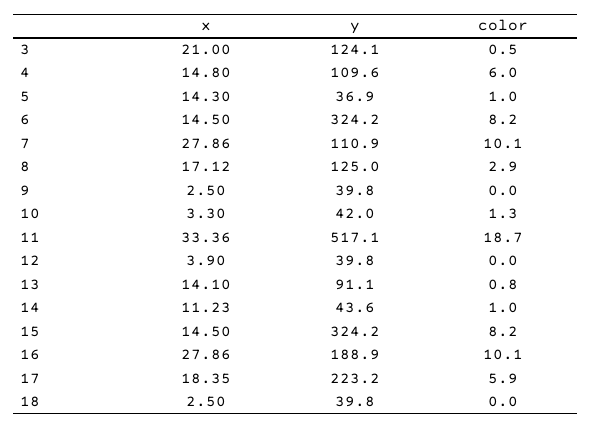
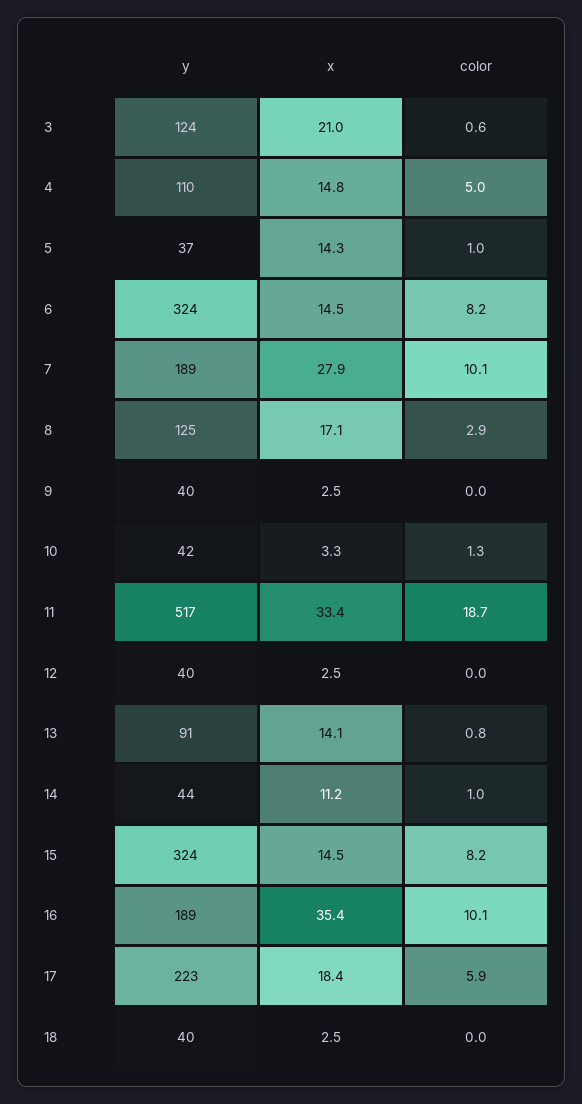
  {
    "x": {
      "3": 21,
      "4": 14.8,
      "5": 14.3,
      "6": 14.5,
      "7": 27.86,
      "8": 17.12,
      "9": 2.5,
      "10": 3.3,
      "11": 33.36,
-     "12": 3.9,
+     "12": 2.5,
      "13": 14.1,
      "14": 11.23,
      "15": 14.5,
-     "16": 27.86,
+     "16": 35.4,
      "17": 18.35,
      "18": 2.5
    },
    "y": {
      "3": 124.1,
      "4": 109.6,
      "5": 36.9,
      "6": 324.2,
-     "7": 110.9,
+     "7": 189,
      "8": 125,
      "9": 39.8,
      "10": 42,
      "11": 517.1,
      "12": 39.8,
      "13": 91.1,
      "14": 43.6,
      "15": 324.2,
      "16": 188.9,
      "17": 223.2,
      "18": 39.8
    },
    "color": {
-     "3": 0.5,
+     "3": 0.6,
-     "4": 6,
+     "4": 5,
      "5": 1,
      "6": 8.2,
      "7": 10.1,
      "8": 2.9,
      "9": 0,
      "10": 1.3,
      "11": 18.7,
      "12": 0,
      "13": 0.8,
      "14": 1,
      "15": 8.2,
      "16": 10.1,
      "17": 5.9,
      "18": 0
    }
  }

